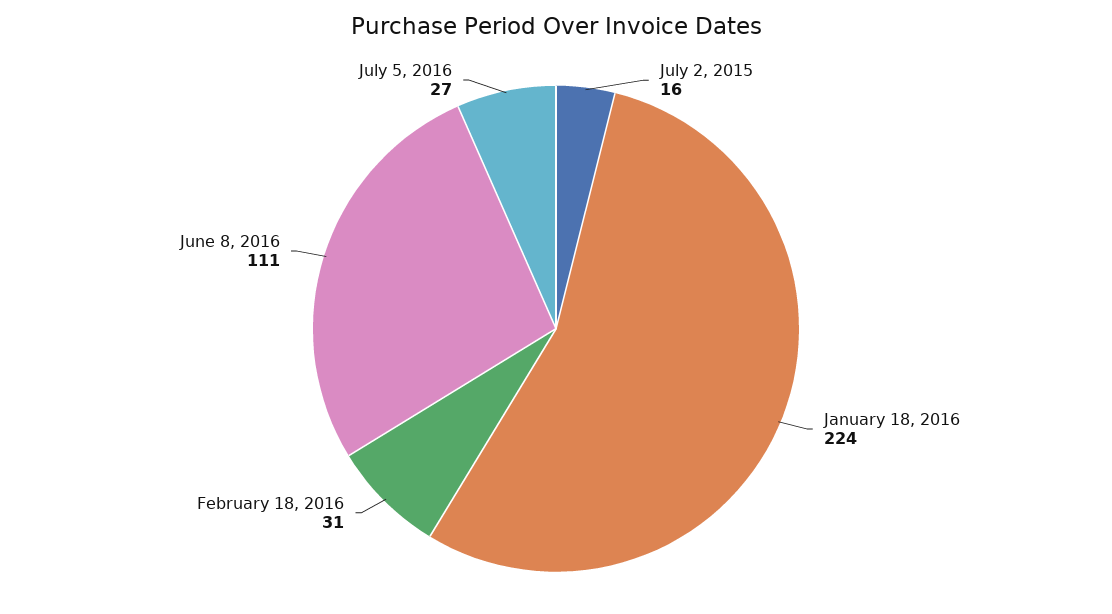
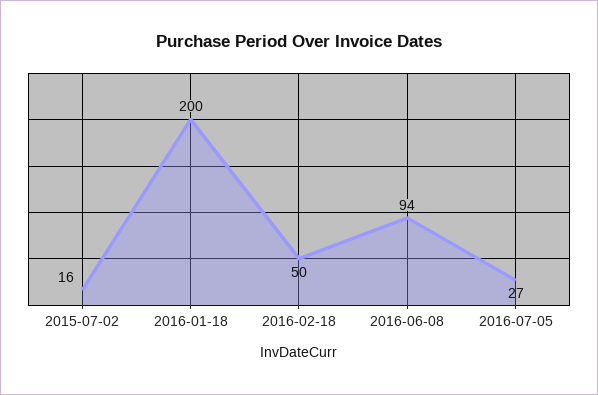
  {
    "July 2, 2015": 16,
-   "January 18, 2016": 224,
+   "January 18, 2016": 200,
-   "February 18, 2016": 31,
+   "February 18, 2016": 50,
-   "June 8, 2016": 111,
+   "June 8, 2016": 94,
    "July 5, 2016": 27
  }

